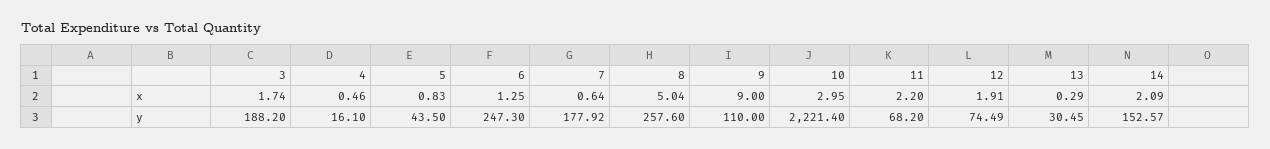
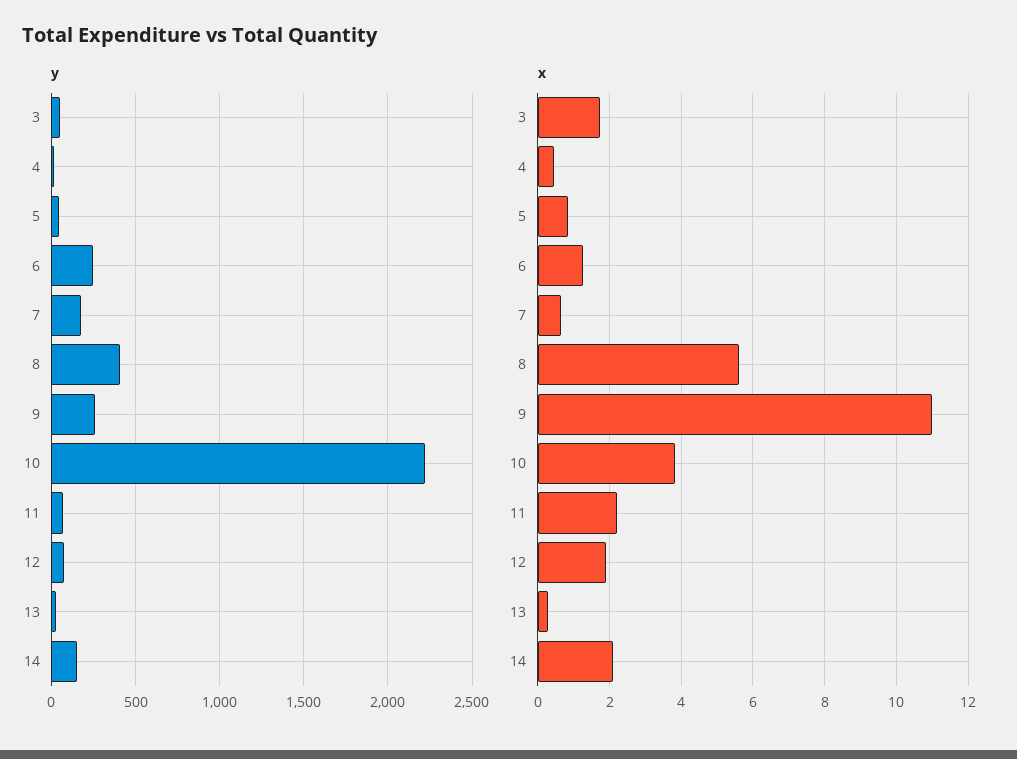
  {
    "x": {
      "3": 1.74,
      "4": 0.46,
      "5": 0.83,
      "6": 1.25,
      "7": 0.64,
-     "8": 5.04,
+     "8": 5.6,
-     "9": 9,
+     "9": 11,
-     "10": 2.95,
+     "10": 3.8,
      "11": 2.2,
      "12": 1.91,
      "13": 0.29,
      "14": 2.09
    },
    "y": {
-     "3": 188.2,
+     "3": 50,
      "4": 16.1,
      "5": 43.5,
      "6": 247.3,
      "7": 177.92,
-     "8": 257.6,
+     "8": 400,
-     "9": 110,
+     "9": 250,
      "10": 2221.4,
      "11": 68.2,
      "12": 74.49,
      "13": 30.45,
      "14": 152.57
    }
  }

